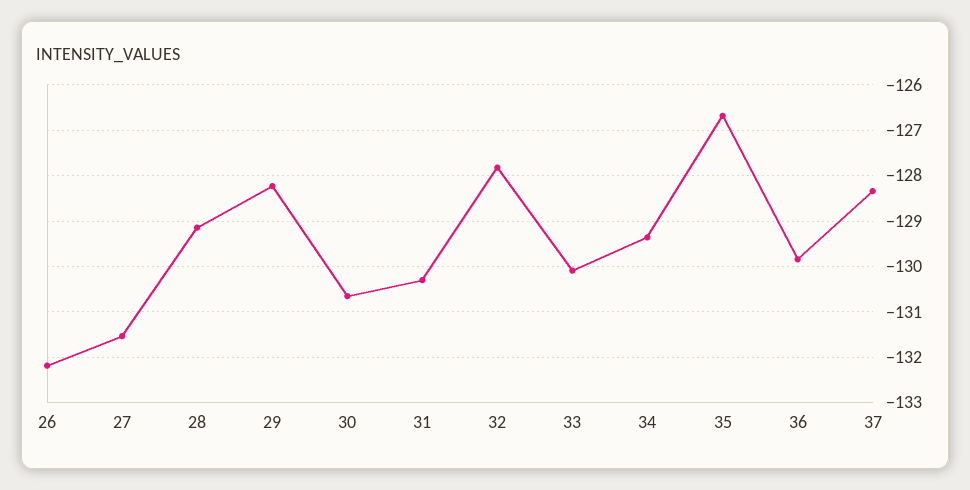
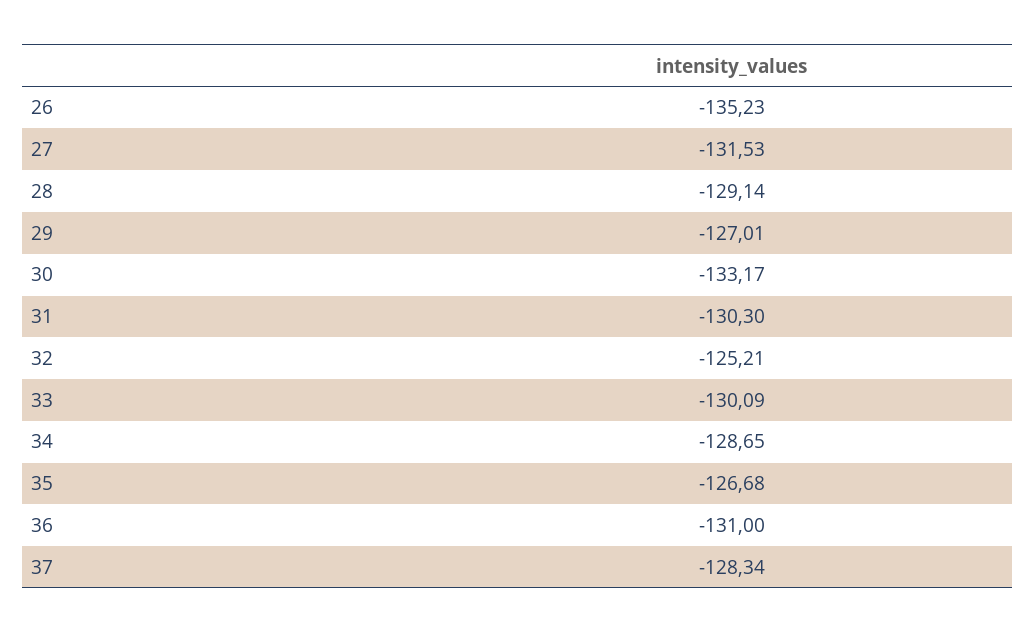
  {
-   "26": -132.2,
+   "26": -135.23,
    "27": -131.53,
    "28": -129.14,
-   "29": -128.2,
+   "29": -127.01,
-   "30": -130.6,
+   "30": -133.17,
    "31": -130.3,
-   "32": -127.8,
+   "32": -125.21,
    "33": -130.09,
-   "34": -129.4,
+   "34": -128.65,
    "35": -126.68,
-   "36": -129.8,
+   "36": -131,
    "37": -128.34
  }

